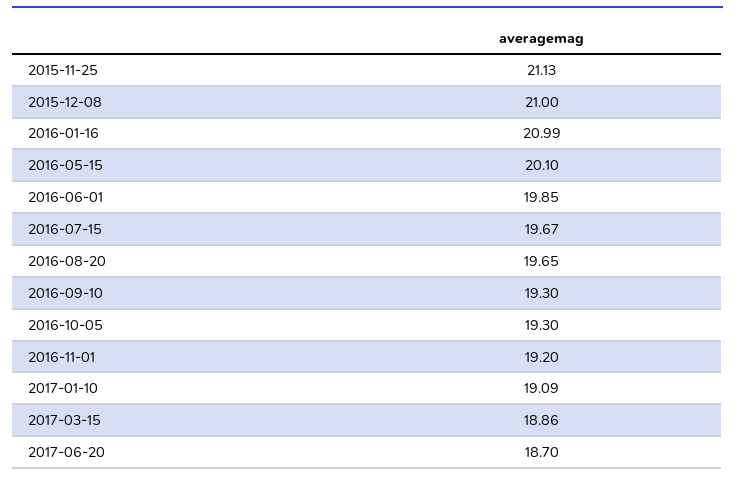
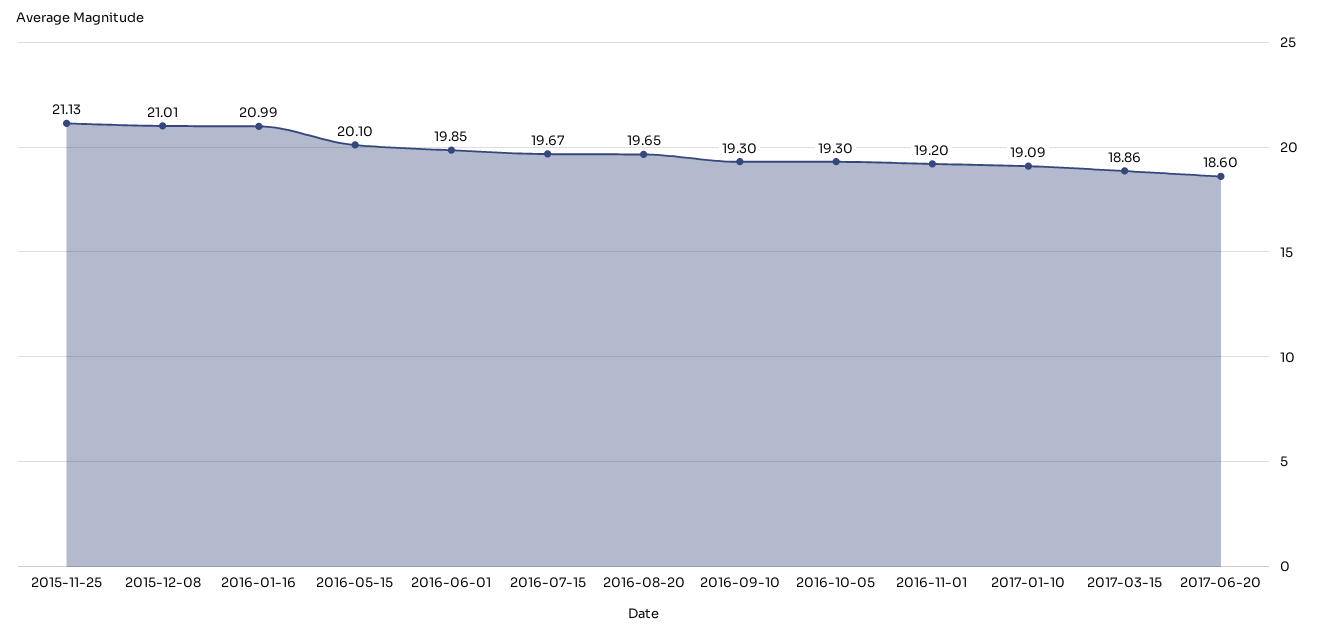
  {
    "2015-11-25": 21.13,
-   "2015-12-08": 21,
+   "2015-12-08": 21.01,
    "2016-01-16": 20.99,
    "2016-05-15": 20.1,
    "2016-06-01": 19.85,
    "2016-07-15": 19.67,
    "2016-08-20": 19.65,
    "2016-09-10": 19.3,
    "2016-10-05": 19.3,
    "2016-11-01": 19.2,
    "2017-01-10": 19.09,
    "2017-03-15": 18.86,
-   "2017-06-20": 18.7
+   "2017-06-20": 18.6
  }

